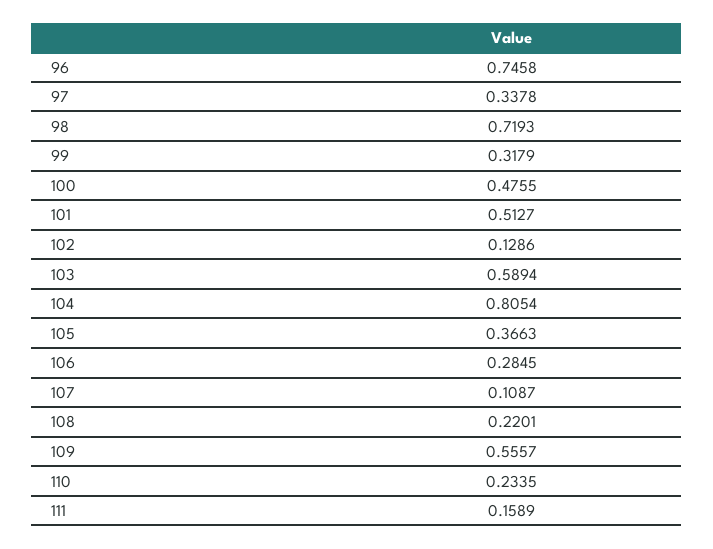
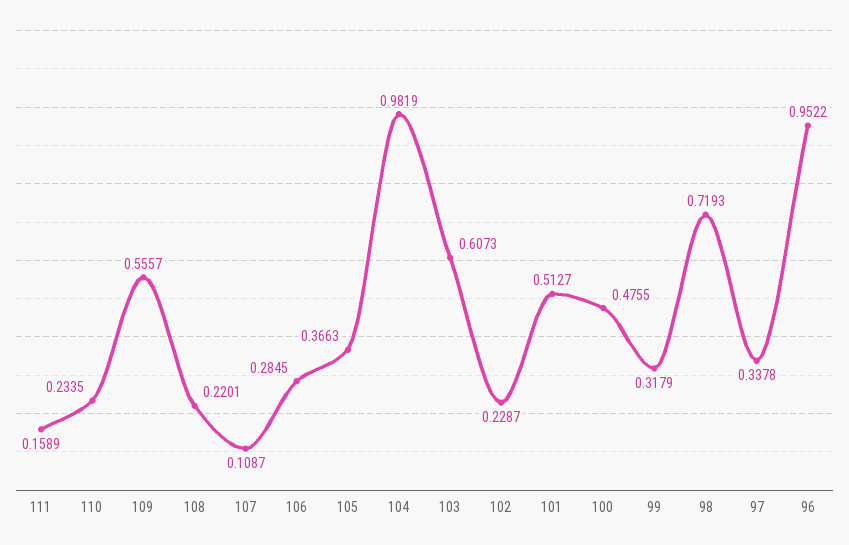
  {
-   "96": 0.7458,
+   "96": 0.9522,
    "97": 0.3378,
    "98": 0.7193,
    "99": 0.3179,
    "100": 0.4755,
    "101": 0.5127,
-   "102": 0.1286,
+   "102": 0.2287,
-   "103": 0.5894,
+   "103": 0.6073,
-   "104": 0.8054,
+   "104": 0.9819,
    "105": 0.3663,
    "106": 0.2845,
    "107": 0.1087,
    "108": 0.2201,
    "109": 0.5557,
    "110": 0.2335,
    "111": 0.1589
  }

